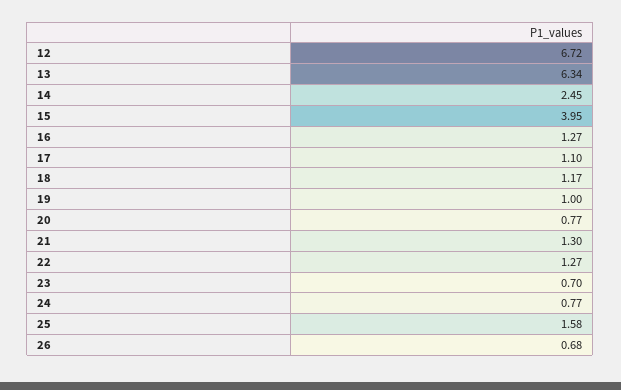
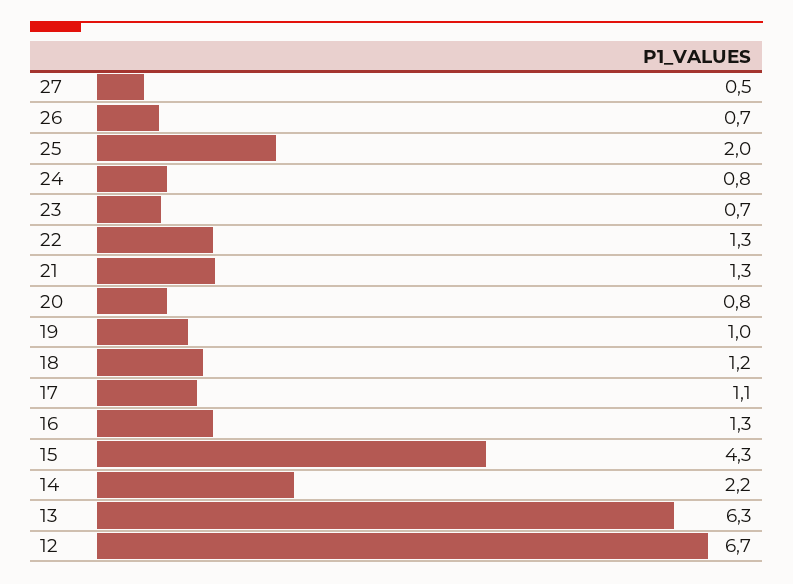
  {
    "12": 6.72,
    "13": 6.34,
-   "14": 2.45,
+   "14": 2.2,
-   "15": 3.95,
+   "15": 4.3,
    "16": 1.27,
    "17": 1.1,
    "18": 1.17,
    "19": 1,
    "20": 0.77,
    "21": 1.3,
    "22": 1.27,
    "23": 0.7,
    "24": 0.77,
-   "25": 1.58,
+   "25": 2,
-   "26": 0.68
+   "26": 0.68,
+   "27": 0.5
  }

